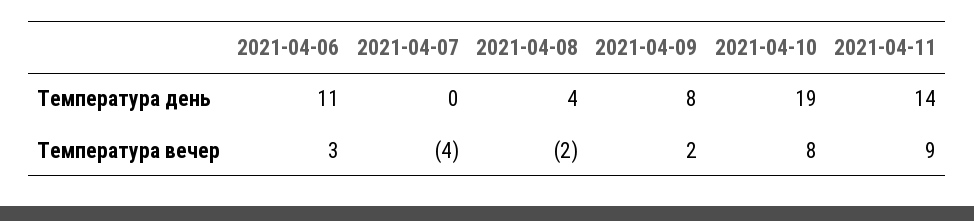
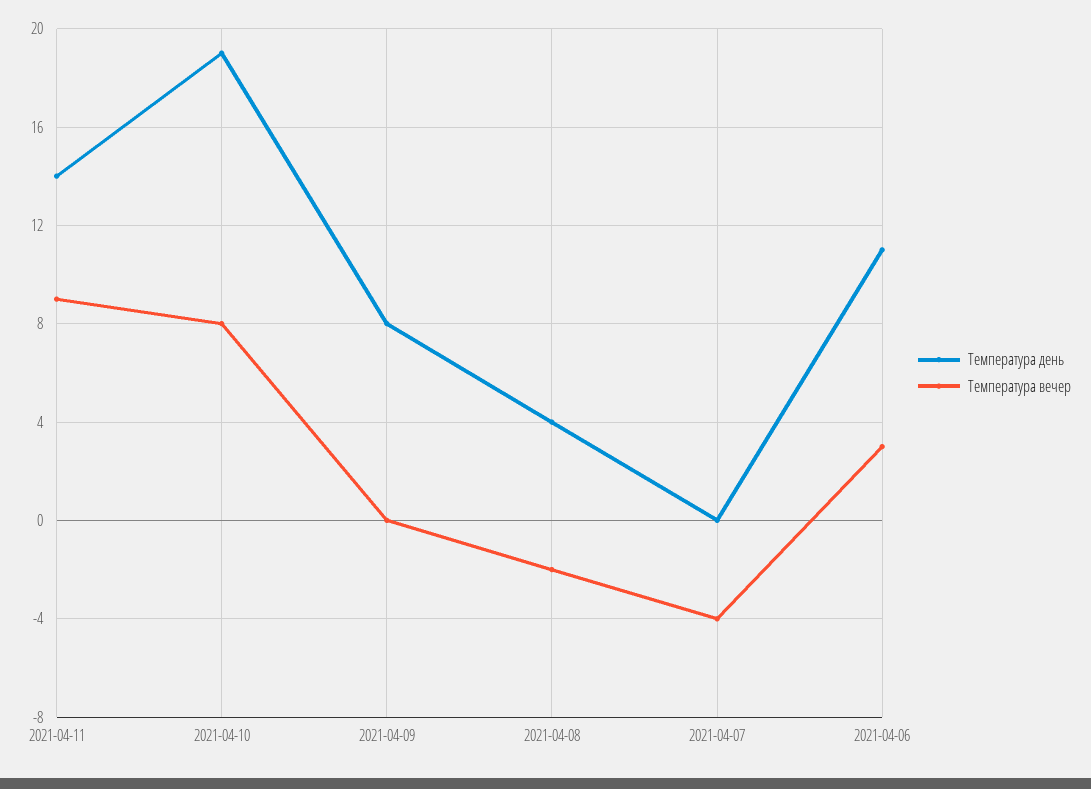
  {
    "Температура день": {
      "2021-04-06": 11,
      "2021-04-07": 0,
      "2021-04-08": 4,
      "2021-04-09": 8,
      "2021-04-10": 19,
      "2021-04-11": 14
    },
    "Температура вечер": {
      "2021-04-06": 3,
      "2021-04-07": -4,
      "2021-04-08": -2,
-     "2021-04-09": 2,
+     "2021-04-09": 0,
      "2021-04-10": 8,
      "2021-04-11": 9
    }
  }

